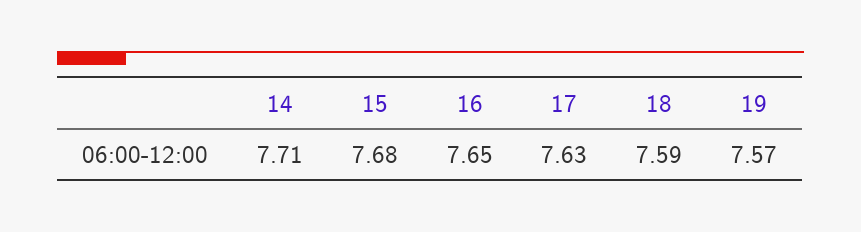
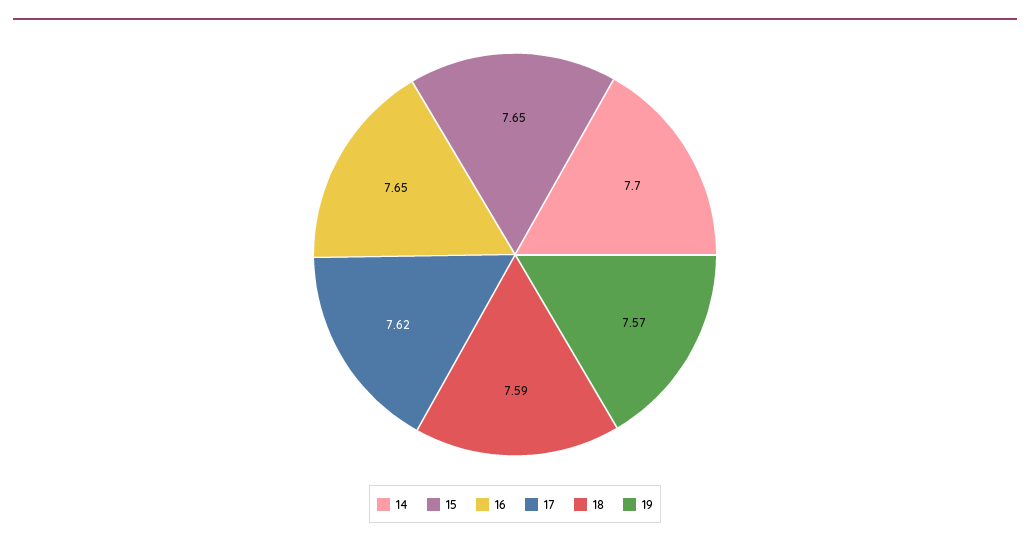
  {
-   "14": 7.71,
+   "14": 7.7,
-   "15": 7.68,
+   "15": 7.65,
    "16": 7.65,
-   "17": 7.63,
+   "17": 7.62,
    "18": 7.59,
    "19": 7.57
  }

